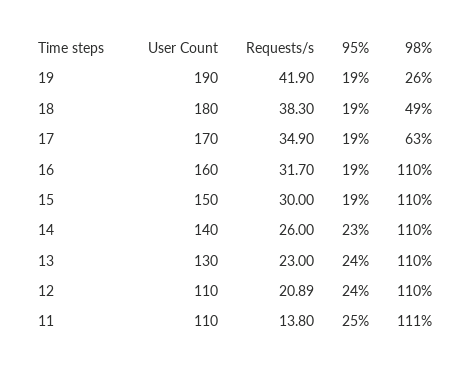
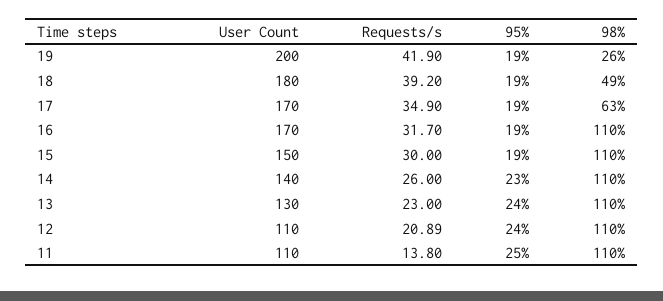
  {
    "User Count": {
-     "19": 190,
+     "19": 200,
      "18": 180,
      "17": 170,
-     "16": 160,
+     "16": 170,
      "15": 150,
      "14": 140,
      "13": 130,
      "12": 110,
      "11": 110
    },
    "Requests/s": {
      "19": 41.9,
-     "18": 38.3,
+     "18": 39.2,
      "17": 34.9,
      "16": 31.7,
      "15": 30,
      "14": 26,
      "13": 23,
      "12": 20.89,
      "11": 13.8
    },
    "95%": {
      "19": 19,
      "18": 19,
      "17": 19,
      "16": 19,
      "15": 19,
      "14": 23,
      "13": 24,
      "12": 24,
      "11": 25
    },
    "98%": {
      "19": 26,
      "18": 49,
      "17": 63,
      "16": 110,
      "15": 110,
      "14": 110,
      "13": 110,
      "12": 110,
-     "11": 111
+     "11": 110
    }
  }

